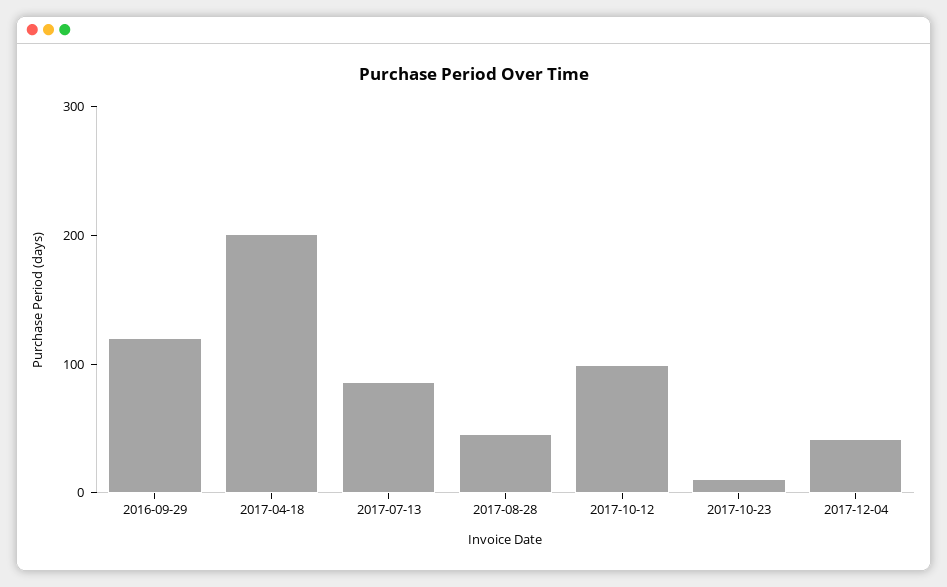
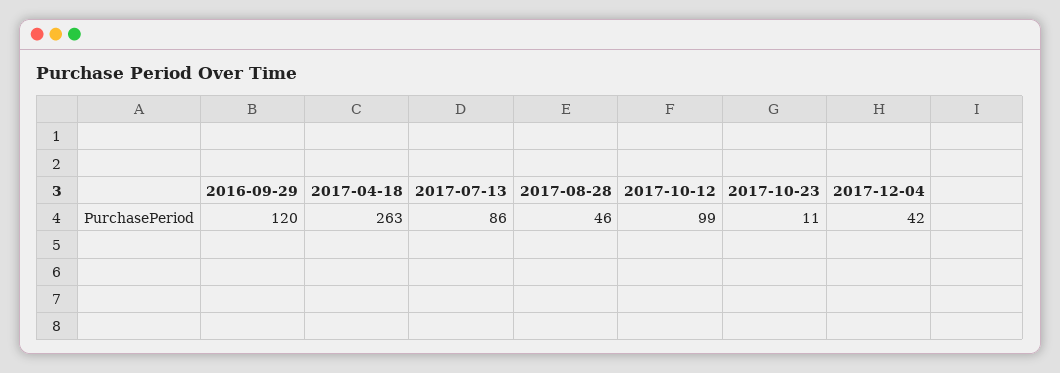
  {
    "2016-09-29": 120,
-   "2017-04-18": 200,
+   "2017-04-18": 263,
    "2017-07-13": 86,
    "2017-08-28": 46,
    "2017-10-12": 99,
    "2017-10-23": 11,
    "2017-12-04": 42
  }

